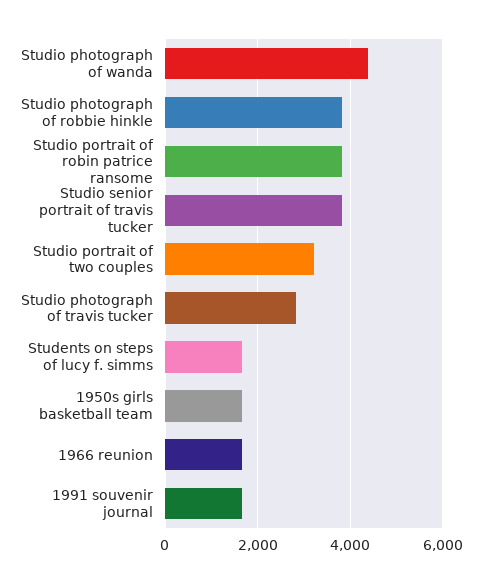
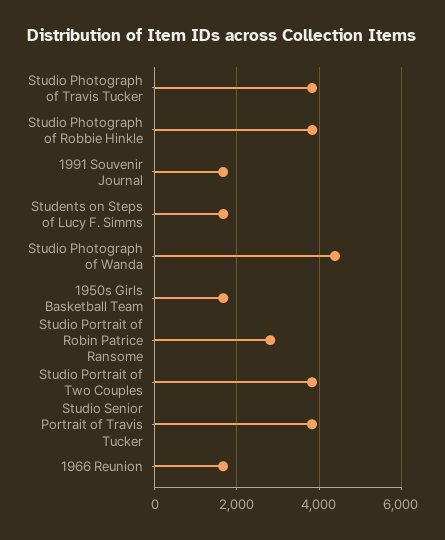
  {
    "Studio photograph of wanda": 4400,
    "Studio photograph of robbie hinkle": 3800,
-   "Studio portrait of robin patrice ransome": 3800,
+   "Studio portrait of robin patrice ransome": 2800,
    "Studio senior portrait of travis tucker": 3800,
-   "Studio portrait of two couples": 3200,
+   "Studio portrait of two couples": 3800,
-   "Studio photograph of travis tucker": 2800,
+   "Studio photograph of travis tucker": 3800,
    "Students on steps of lucy f. simms": 1600,
    "1950s girls basketball team": 1600,
    "1966 reunion": 1600,
    "1991 souvenir journal": 1600
  }

